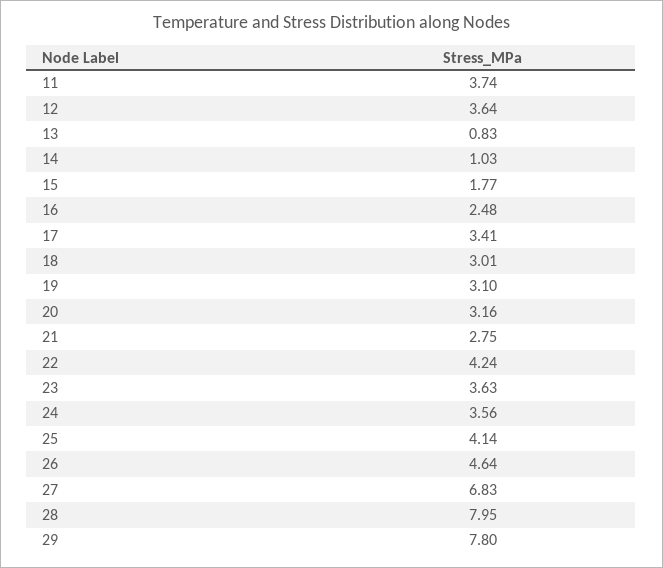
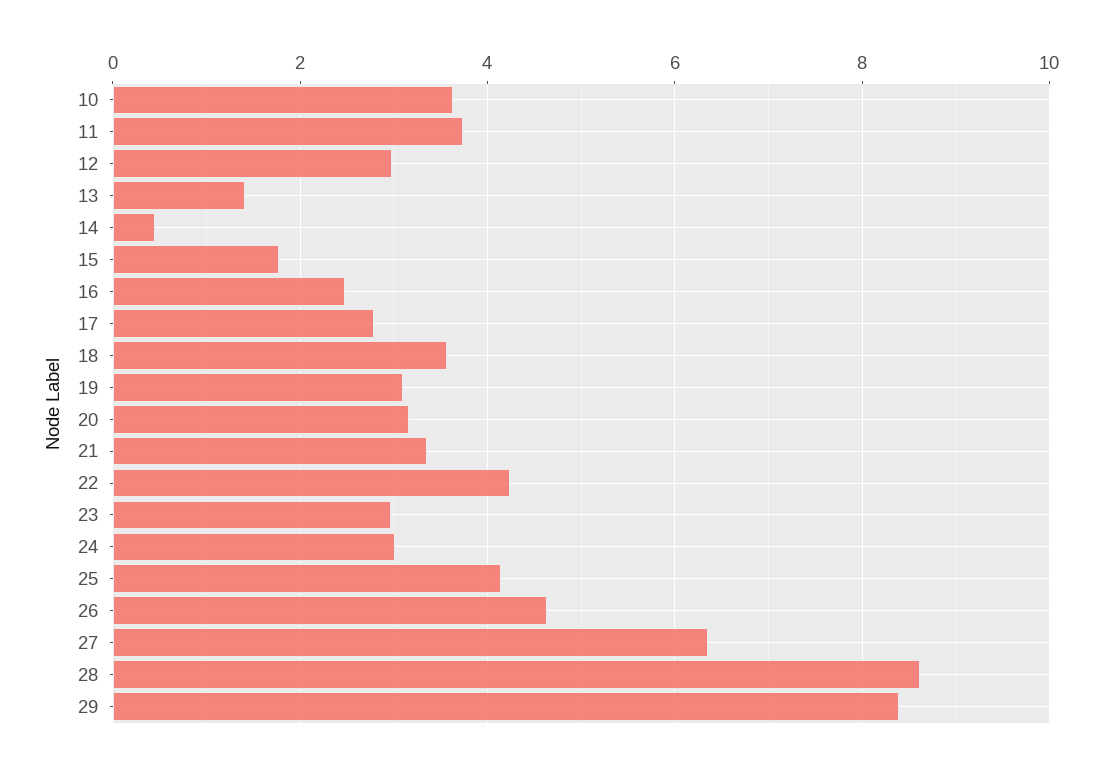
  {
    "11": 3.74,
-   "12": 3.64,
+   "12": 3,
-   "13": 0.83,
+   "13": 1.4,
-   "14": 1.03,
+   "14": 0.4,
    "15": 1.77,
    "16": 2.48,
-   "17": 3.41,
+   "17": 2.8,
-   "18": 3.01,
+   "18": 3.6,
    "19": 3.1,
    "20": 3.16,
-   "21": 2.75,
+   "21": 3.4,
    "22": 4.24,
-   "23": 3.63,
+   "23": 3,
-   "24": 3.56,
+   "24": 3,
    "25": 4.14,
    "26": 4.64,
-   "27": 6.83,
+   "27": 6.4,
-   "28": 7.95,
+   "28": 8.6,
-   "29": 7.8
+   "29": 8.4,
+   "10": 3.6
  }

